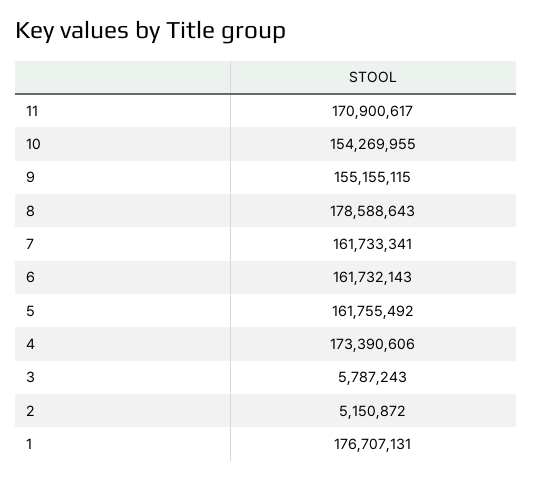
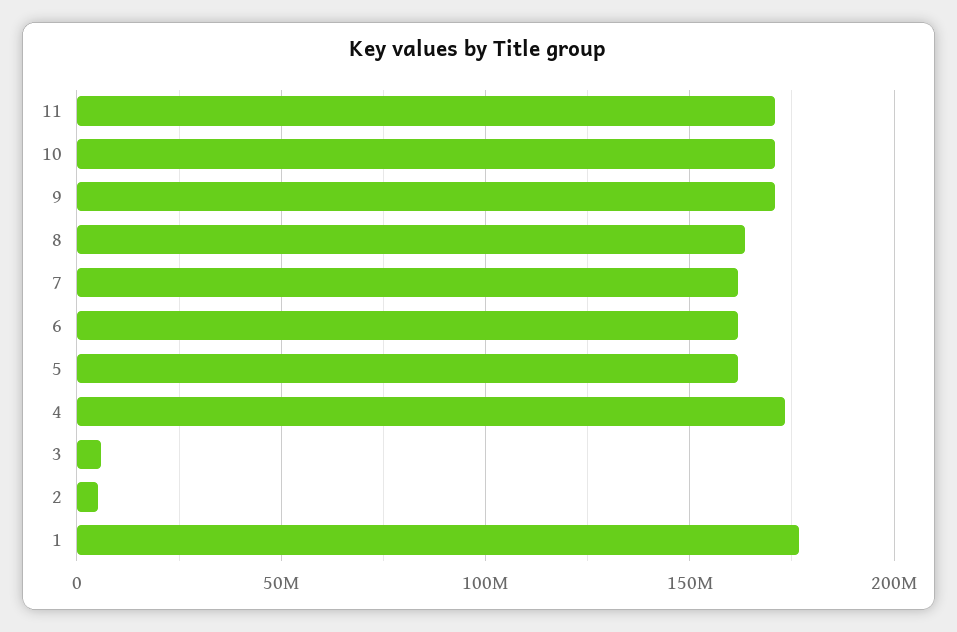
  {
    "11": 170900617,
-   "10": 154269955,
+   "10": 170000000,
-   "9": 155155115,
+   "9": 170000000,
-   "8": 178588643,
+   "8": 165000000,
    "7": 161733341,
    "6": 161732143,
    "5": 161755492,
    "4": 173390606,
    "3": 5787243,
    "2": 5150872,
    "1": 176707131
  }

